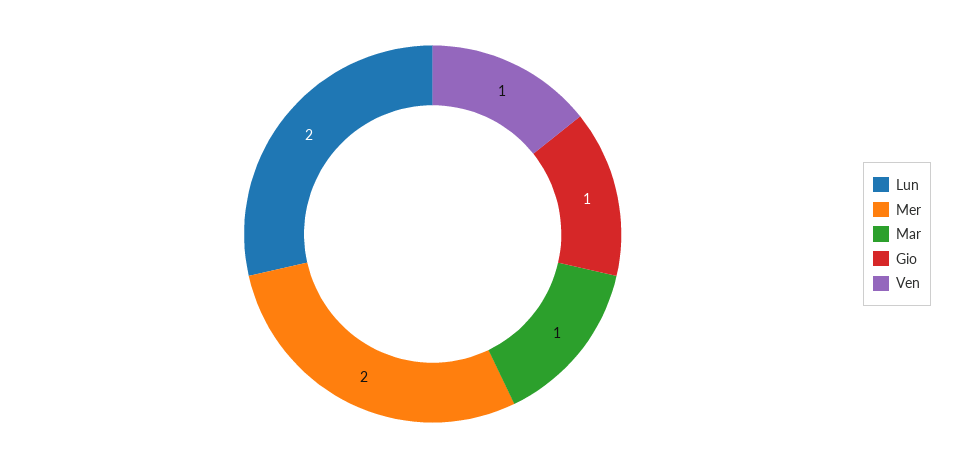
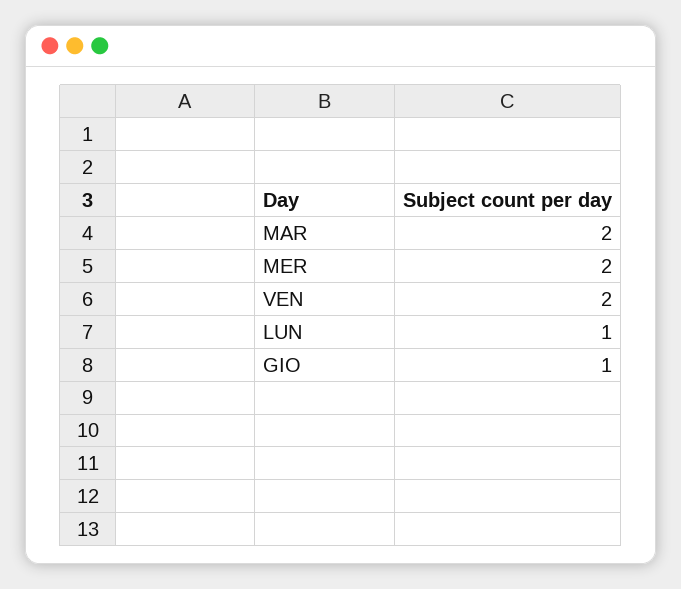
  {
-   "Lun": 2,
+   "Lun": 1,
    "Mer": 2,
-   "Mar": 1,
+   "Mar": 2,
    "Gio": 1,
-   "Ven": 1
+   "Ven": 2
  }

